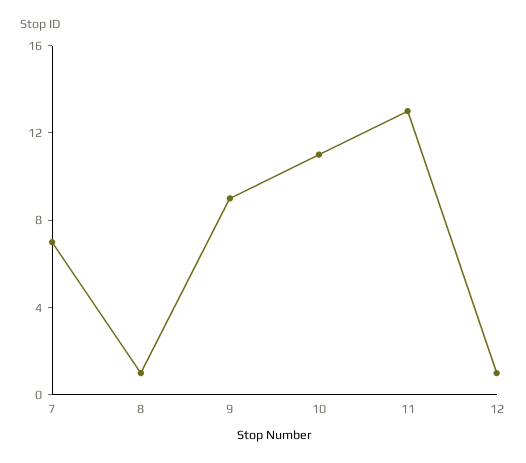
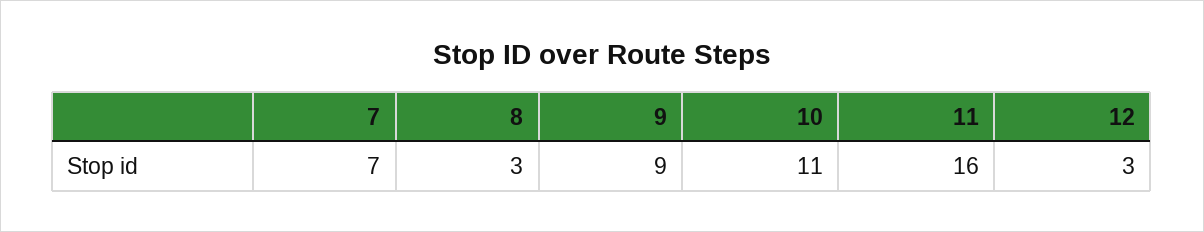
  {
    "7": 7,
-   "8": 1,
+   "8": 3,
    "9": 9,
    "10": 11,
-   "11": 13,
+   "11": 16,
-   "12": 1
+   "12": 3
  }

